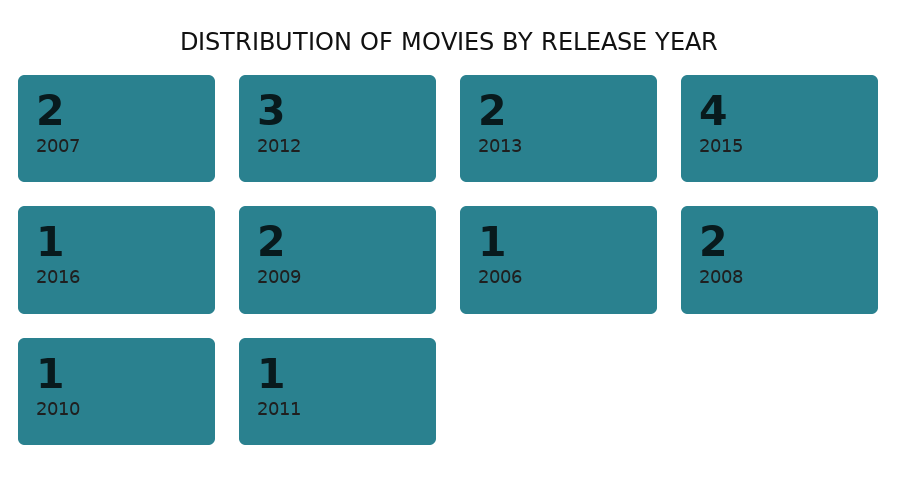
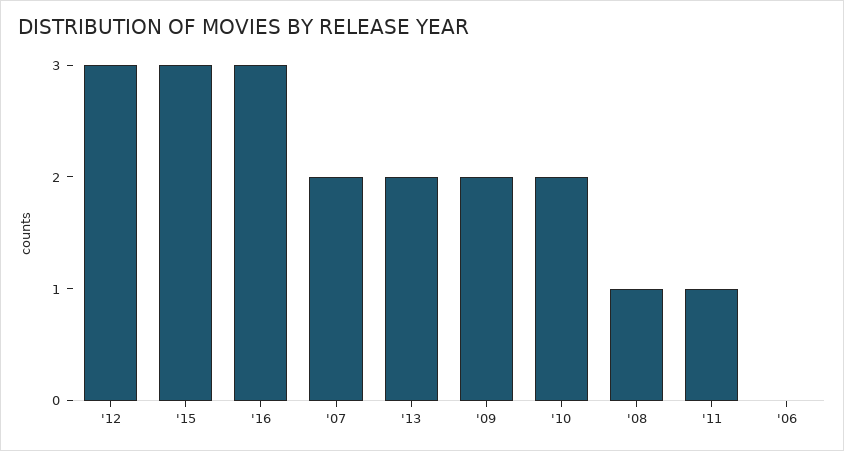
  {
    "2007": 2,
    "2012": 3,
    "2013": 2,
-   "2015": 4,
+   "2015": 3,
-   "2016": 1,
+   "2016": 3,
    "2009": 2,
-   "2006": 1,
+   "2006": 0,
-   "2008": 2,
+   "2008": 1,
-   "2010": 1,
+   "2010": 2,
    "2011": 1
  }

